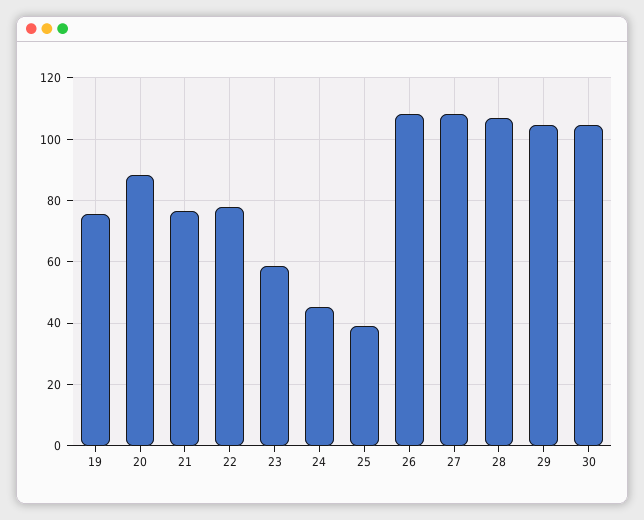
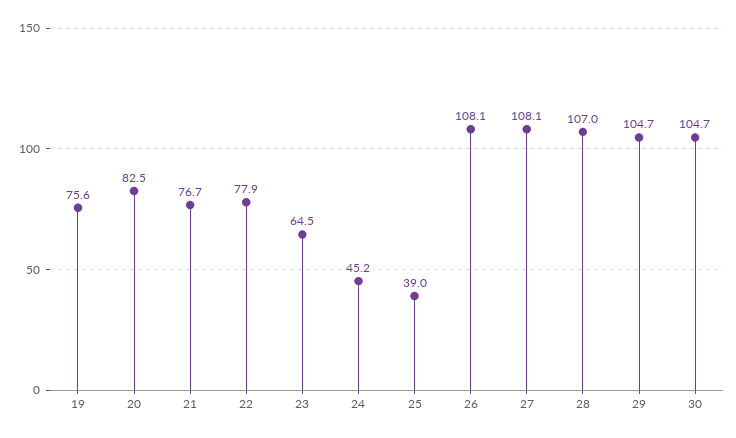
  {
    "19": 75.6,
-   "20": 88,
+   "20": 82.5,
    "21": 76.7,
    "22": 77.9,
-   "23": 58,
+   "23": 64.5,
    "24": 45.2,
    "25": 39,
    "26": 108.1,
    "27": 108.1,
    "28": 107,
    "29": 104.7,
    "30": 104.7
  }

